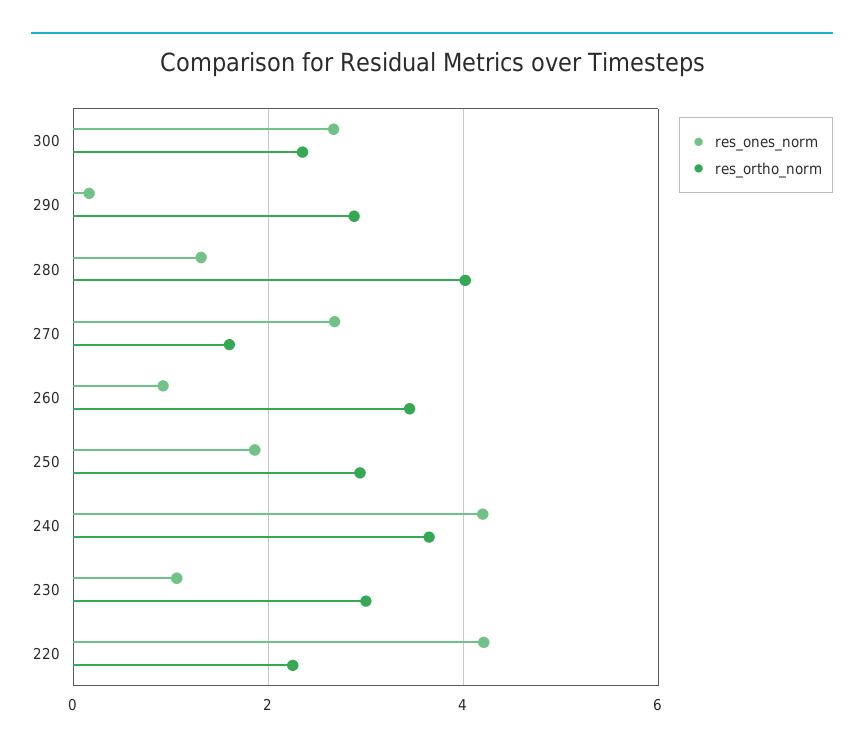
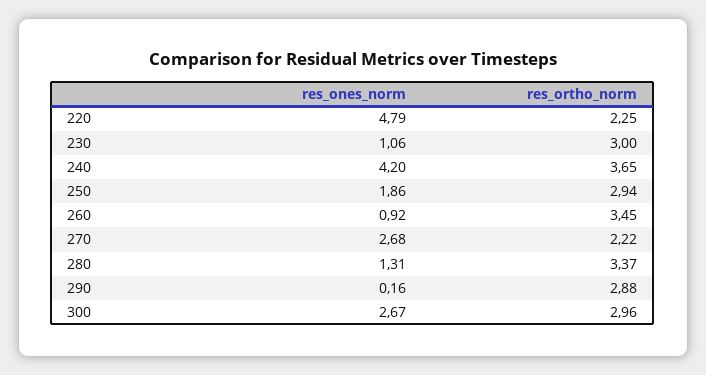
  {
    "res_ones_norm": {
      "300": 2.67,
      "290": 0.16,
      "280": 1.31,
      "270": 2.68,
      "260": 0.92,
      "250": 1.86,
      "240": 4.2,
      "230": 1.06,
-     "220": 4.2
+     "220": 4.79
    },
    "res_ortho_norm": {
-     "300": 2.4,
+     "300": 2.96,
      "290": 2.88,
-     "280": 4,
+     "280": 3.37,
-     "270": 1.6,
+     "270": 2.22,
      "260": 3.45,
      "250": 2.94,
      "240": 3.65,
      "230": 3,
      "220": 2.25
    }
  }

